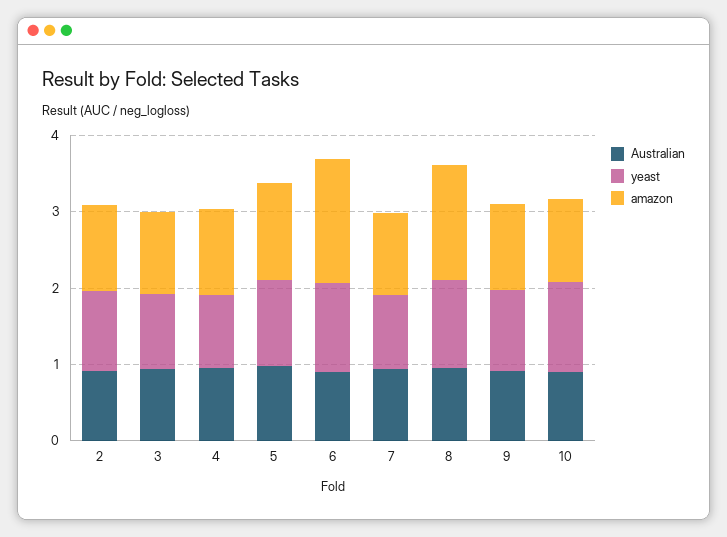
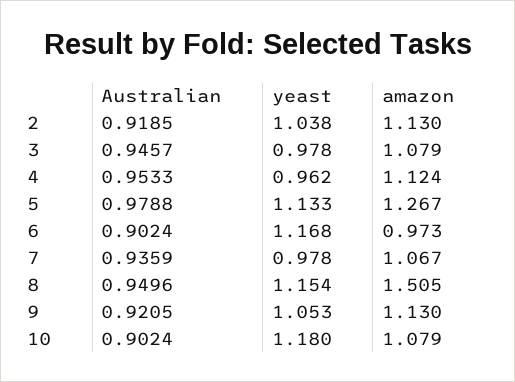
  {
    "Australian": {
      "2": 0.9185,
      "3": 0.9457,
      "4": 0.9533,
      "5": 0.9788,
      "6": 0.9024,
      "7": 0.9359,
      "8": 0.9496,
      "9": 0.9205,
      "10": 0.9024
    },
    "yeast": {
      "2": 1.038,
      "3": 0.978,
      "4": 0.962,
      "5": 1.133,
      "6": 1.168,
      "7": 0.978,
      "8": 1.154,
      "9": 1.053,
      "10": 1.18
    },
    "amazon": {
      "2": 1.13,
      "3": 1.079,
      "4": 1.124,
      "5": 1.267,
-     "6": 1.6,
+     "6": 0.973,
      "7": 1.067,
      "8": 1.505,
      "9": 1.13,
      "10": 1.079
    }
  }

